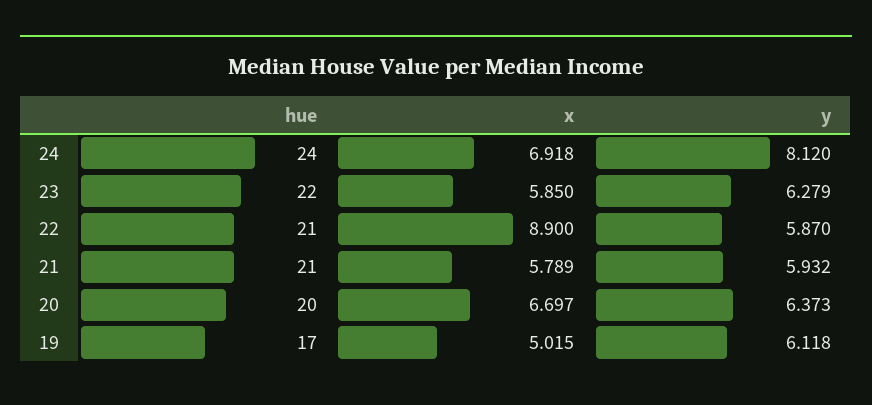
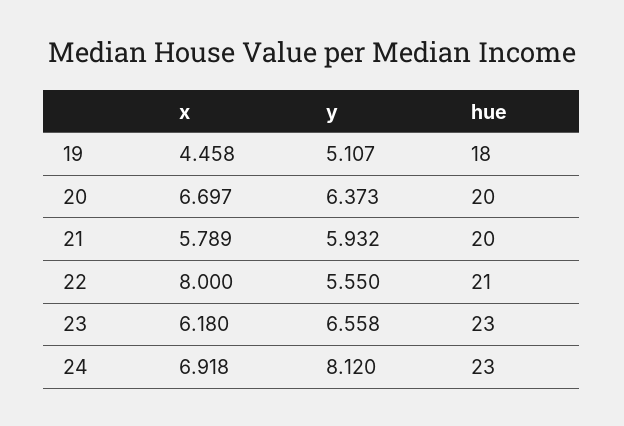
  {
    "hue": {
-     "24": 24,
+     "24": 23,
-     "23": 22,
+     "23": 23,
      "22": 21,
-     "21": 21,
+     "21": 20,
      "20": 20,
-     "19": 17
+     "19": 18
    },
    "x": {
      "24": 6.918,
-     "23": 5.85,
+     "23": 6.18,
-     "22": 8.9,
+     "22": 8,
      "21": 5.789,
      "20": 6.697,
-     "19": 5.015
+     "19": 4.458
    },
    "y": {
      "24": 8.12,
-     "23": 6.279,
+     "23": 6.558,
-     "22": 5.87,
+     "22": 5.55,
      "21": 5.932,
      "20": 6.373,
-     "19": 6.118
+     "19": 5.107
    }
  }

